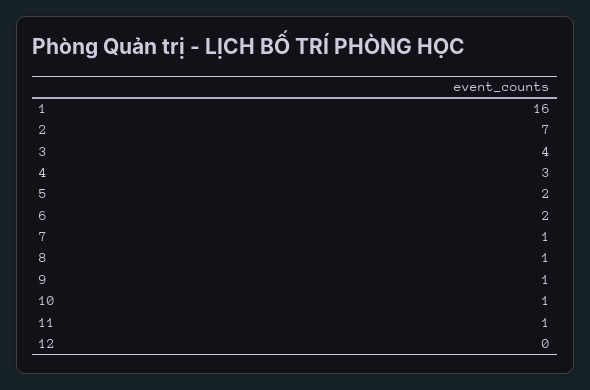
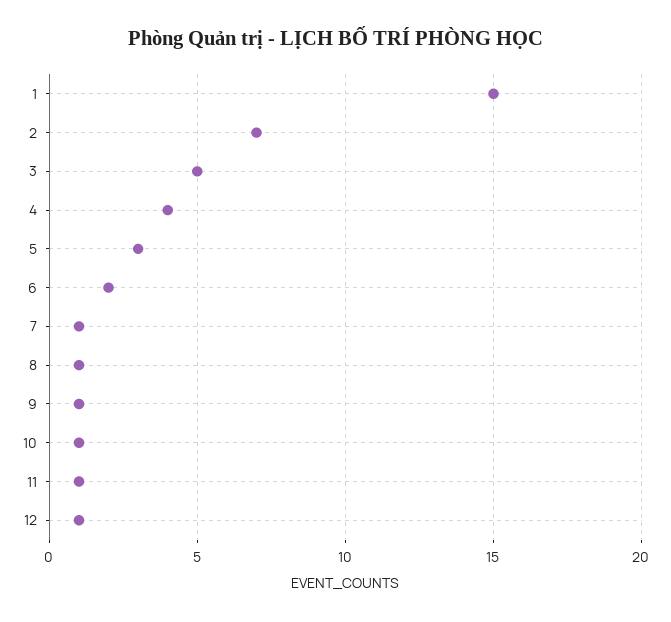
  {
-   "1": 16,
+   "1": 15,
    "2": 7,
-   "3": 4,
+   "3": 5,
-   "4": 3,
+   "4": 4,
-   "5": 2,
+   "5": 3,
    "6": 2,
    "7": 1,
    "8": 1,
    "9": 1,
    "10": 1,
    "11": 1,
-   "12": 0
+   "12": 1
  }

